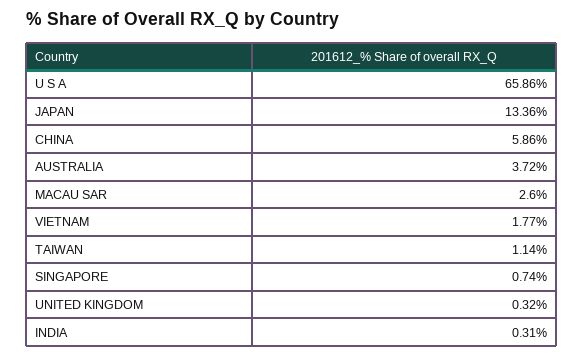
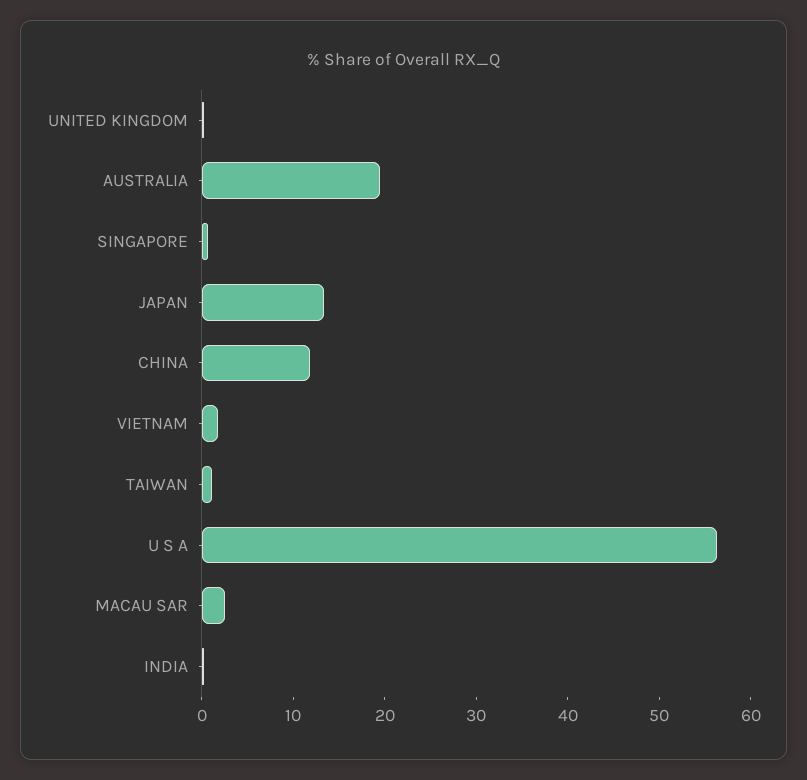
  {
-   "U S A": 65.86,
+   "U S A": 56,
    "JAPAN": 13.36,
-   "CHINA": 5.86,
+   "CHINA": 12,
-   "AUSTRALIA": 3.72,
+   "AUSTRALIA": 20,
    "MACAU SAR": 2.6,
    "VIETNAM": 1.77,
    "TAIWAN": 1.14,
    "SINGAPORE": 0.74,
    "UNITED KINGDOM": 0.32,
    "INDIA": 0.31
  }

